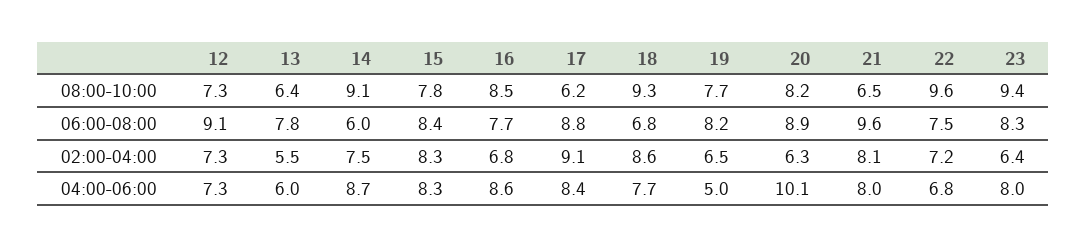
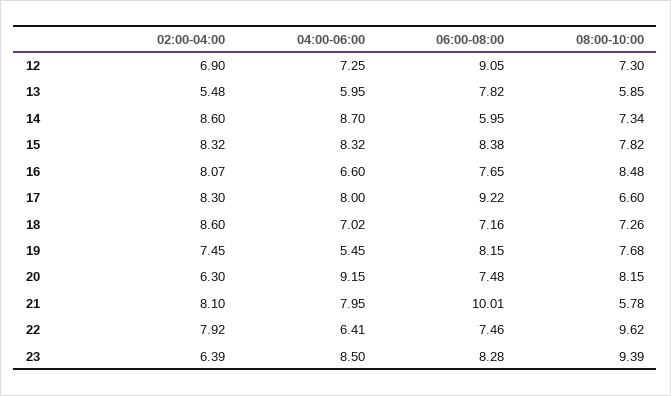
  {
    "12": {
      "08:00-10:00": 7.3,
      "06:00-08:00": 9.05,
-     "02:00-04:00": 7.3,
+     "02:00-04:00": 6.9,
      "04:00-06:00": 7.25
    },
    "13": {
-     "08:00-10:00": 6.4,
+     "08:00-10:00": 5.85,
      "06:00-08:00": 7.82,
      "02:00-04:00": 5.48,
      "04:00-06:00": 5.95
    },
    "14": {
-     "08:00-10:00": 9.1,
+     "08:00-10:00": 7.34,
      "06:00-08:00": 5.95,
-     "02:00-04:00": 7.5,
+     "02:00-04:00": 8.6,
      "04:00-06:00": 8.7
    },
    "15": {
      "08:00-10:00": 7.82,
      "06:00-08:00": 8.38,
      "02:00-04:00": 8.32,
      "04:00-06:00": 8.32
    },
    "16": {
      "08:00-10:00": 8.48,
      "06:00-08:00": 7.65,
-     "02:00-04:00": 6.8,
+     "02:00-04:00": 8.07,
-     "04:00-06:00": 8.6
+     "04:00-06:00": 6.6
    },
    "17": {
-     "08:00-10:00": 6.2,
+     "08:00-10:00": 6.6,
-     "06:00-08:00": 8.8,
+     "06:00-08:00": 9.22,
-     "02:00-04:00": 9.1,
+     "02:00-04:00": 8.3,
-     "04:00-06:00": 8.4
+     "04:00-06:00": 8
    },
    "18": {
-     "08:00-10:00": 9.3,
+     "08:00-10:00": 7.26,
-     "06:00-08:00": 6.8,
+     "06:00-08:00": 7.16,
      "02:00-04:00": 8.6,
-     "04:00-06:00": 7.7
+     "04:00-06:00": 7.02
    },
    "19": {
      "08:00-10:00": 7.68,
      "06:00-08:00": 8.15,
-     "02:00-04:00": 6.5,
+     "02:00-04:00": 7.45,
-     "04:00-06:00": 5
+     "04:00-06:00": 5.45
    },
    "20": {
      "08:00-10:00": 8.15,
-     "06:00-08:00": 8.9,
+     "06:00-08:00": 7.48,
      "02:00-04:00": 6.3,
-     "04:00-06:00": 10.1
+     "04:00-06:00": 9.15
    },
    "21": {
-     "08:00-10:00": 6.5,
+     "08:00-10:00": 5.78,
-     "06:00-08:00": 9.6,
+     "06:00-08:00": 10.01,
      "02:00-04:00": 8.1,
      "04:00-06:00": 7.95
    },
    "22": {
      "08:00-10:00": 9.62,
      "06:00-08:00": 7.46,
-     "02:00-04:00": 7.2,
+     "02:00-04:00": 7.92,
-     "04:00-06:00": 6.8
+     "04:00-06:00": 6.41
    },
    "23": {
      "08:00-10:00": 9.39,
      "06:00-08:00": 8.28,
      "02:00-04:00": 6.39,
-     "04:00-06:00": 8
+     "04:00-06:00": 8.5
    }
  }

